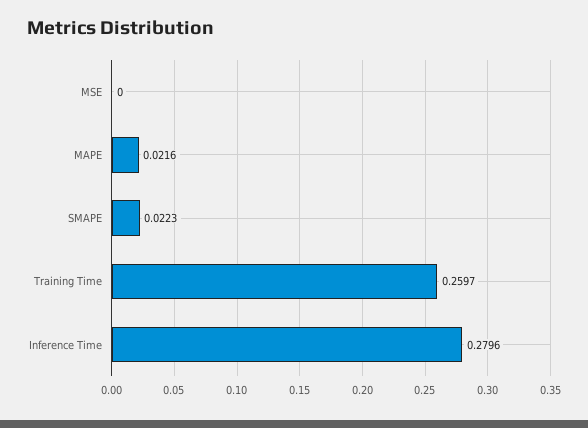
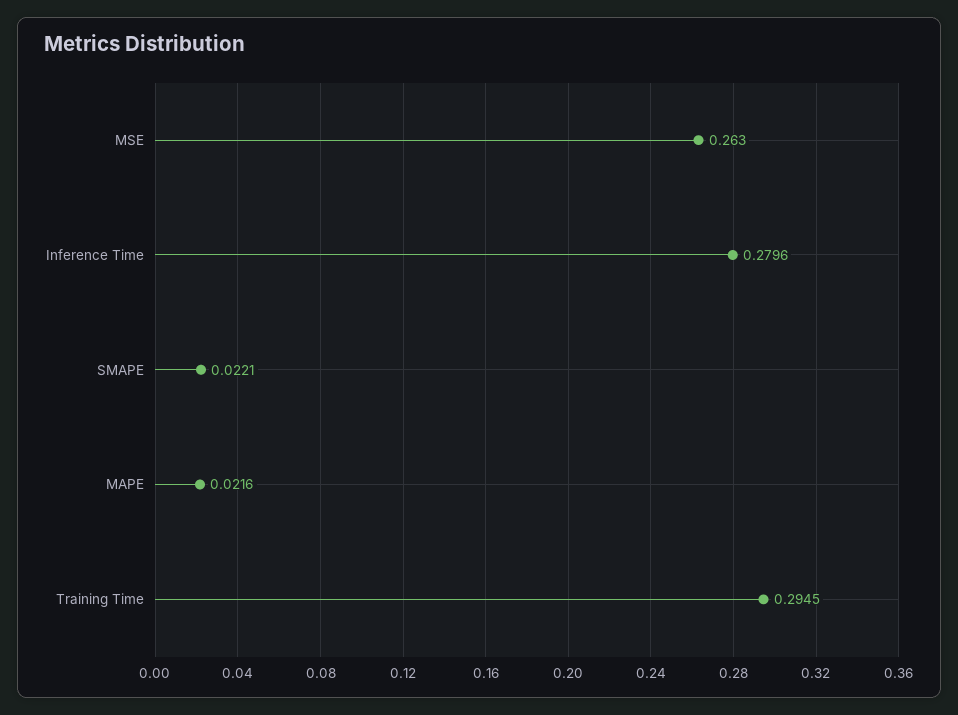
  {
-   "MSE": 0,
+   "MSE": 0.263,
    "MAPE": 0.0216,
-   "SMAPE": 0.0223,
+   "SMAPE": 0.0221,
-   "Training Time": 0.2597,
+   "Training Time": 0.2945,
    "Inference Time": 0.2796
  }

